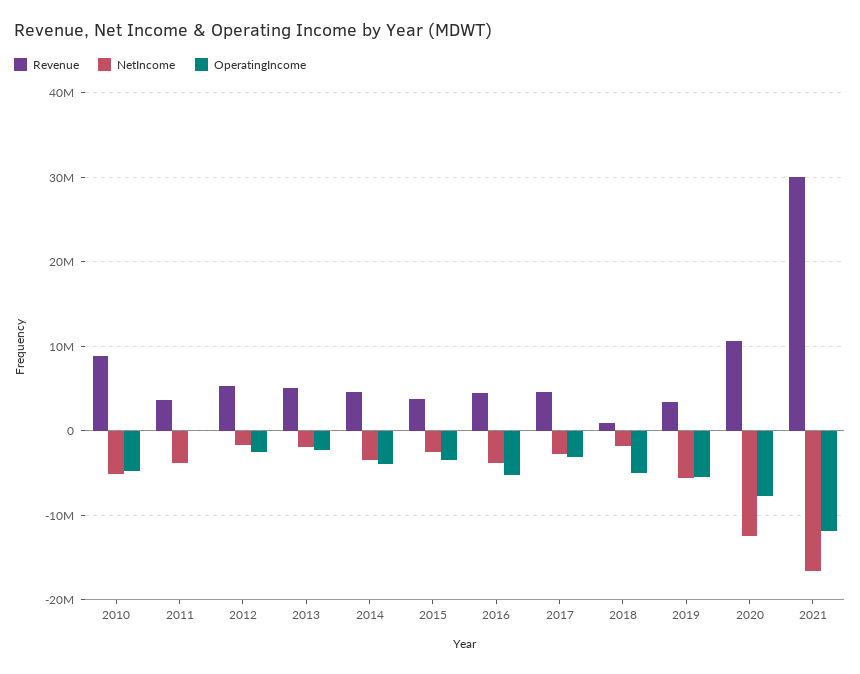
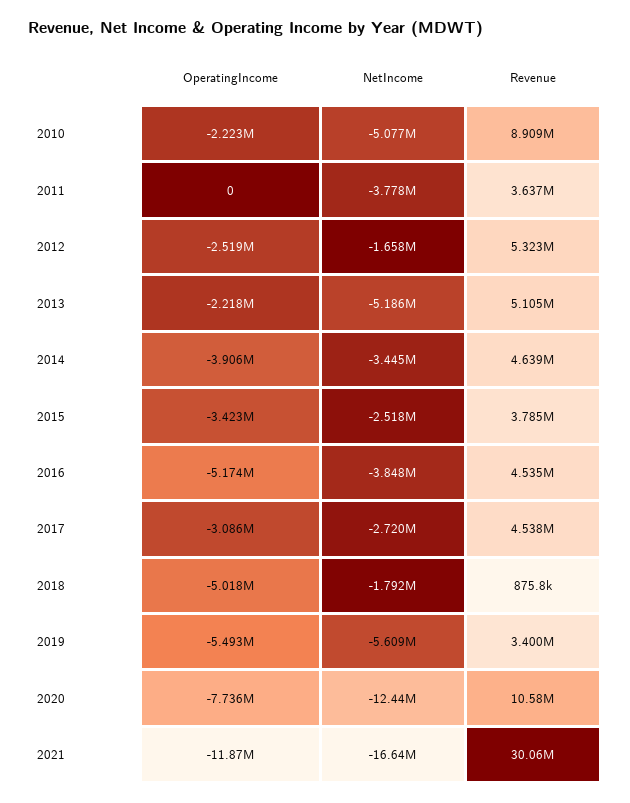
  {
    "Revenue": {
      "2010": 8909000,
      "2011": 3637000,
      "2012": 5323000,
      "2013": 5105000,
      "2014": 4639000,
      "2015": 3785000,
      "2016": 4535000,
      "2017": 4538000,
      "2018": 875800,
      "2019": 3400000,
      "2020": 10580000,
      "2021": 30060000
    },
    "NetIncome": {
      "2010": -5077000,
      "2011": -3778000,
      "2012": -1658000,
-     "2013": -2000000,
+     "2013": -5186000,
      "2014": -3445000,
      "2015": -2518000,
      "2016": -3848000,
      "2017": -2720000,
      "2018": -1792000,
      "2019": -5609000,
      "2020": -12440000,
      "2021": -16640000
    },
    "OperatingIncome": {
-     "2010": -5000000,
+     "2010": -2223000,
      "2011": 0,
      "2012": -2519000,
      "2013": -2218000,
      "2014": -3906000,
      "2015": -3423000,
      "2016": -5174000,
      "2017": -3086000,
      "2018": -5018000,
      "2019": -5493000,
      "2020": -7736000,
      "2021": -11870000
    }
  }

